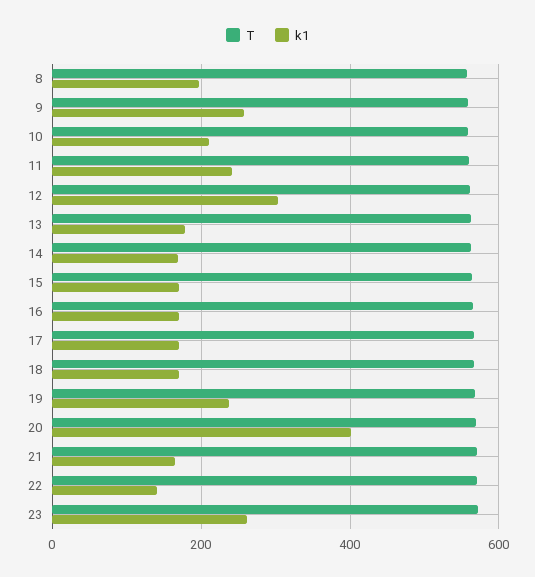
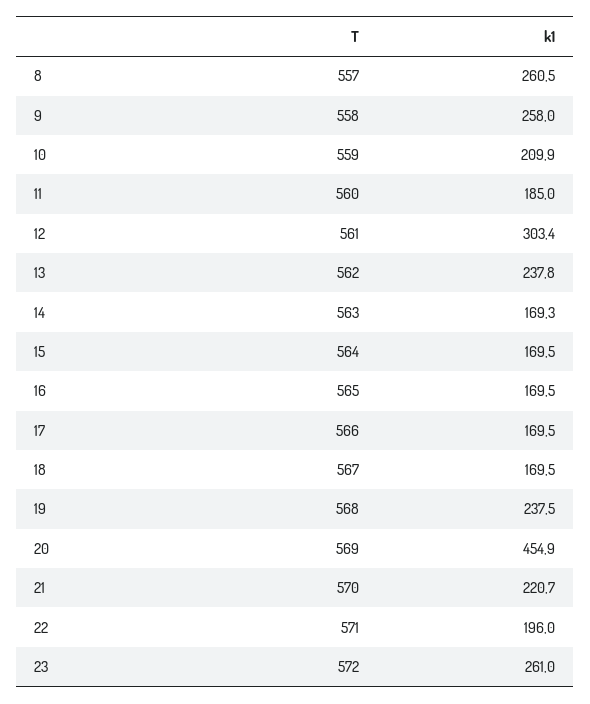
  {
    "T": {
      "8": 557,
      "9": 558,
      "10": 559,
      "11": 560,
      "12": 561,
      "13": 562,
      "14": 563,
      "15": 564,
      "16": 565,
      "17": 566,
      "18": 567,
      "19": 568,
      "20": 569,
      "21": 570,
      "22": 571,
      "23": 572
    },
    "k1": {
-     "8": 200,
+     "8": 260.5,
      "9": 258,
      "10": 209.9,
-     "11": 240,
+     "11": 185,
      "12": 303.4,
-     "13": 180,
+     "13": 237.8,
      "14": 169.3,
      "15": 169.5,
      "16": 169.5,
      "17": 169.5,
      "18": 169.5,
      "19": 237.5,
-     "20": 400,
+     "20": 454.9,
-     "21": 160,
+     "21": 220.7,
-     "22": 140,
+     "22": 196,
      "23": 261
    }
  }

